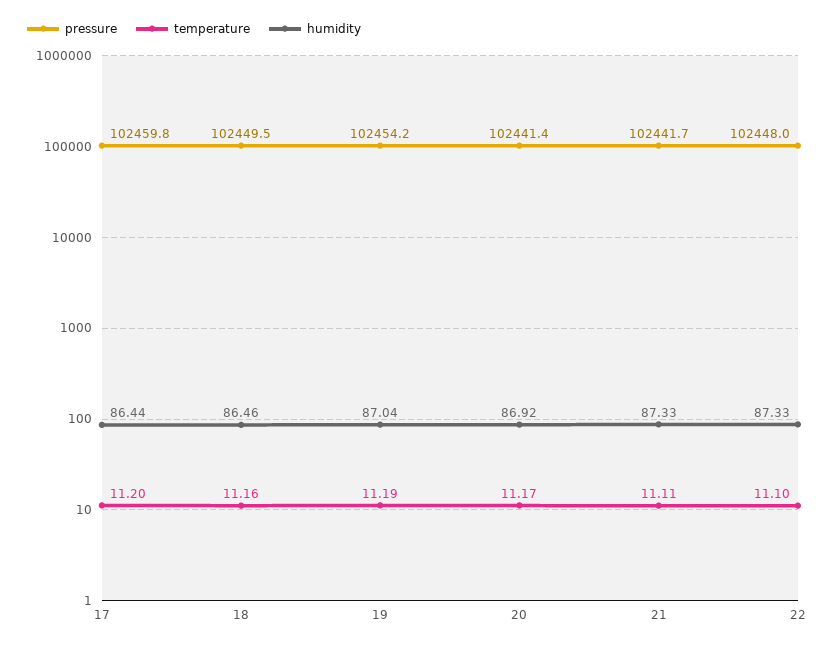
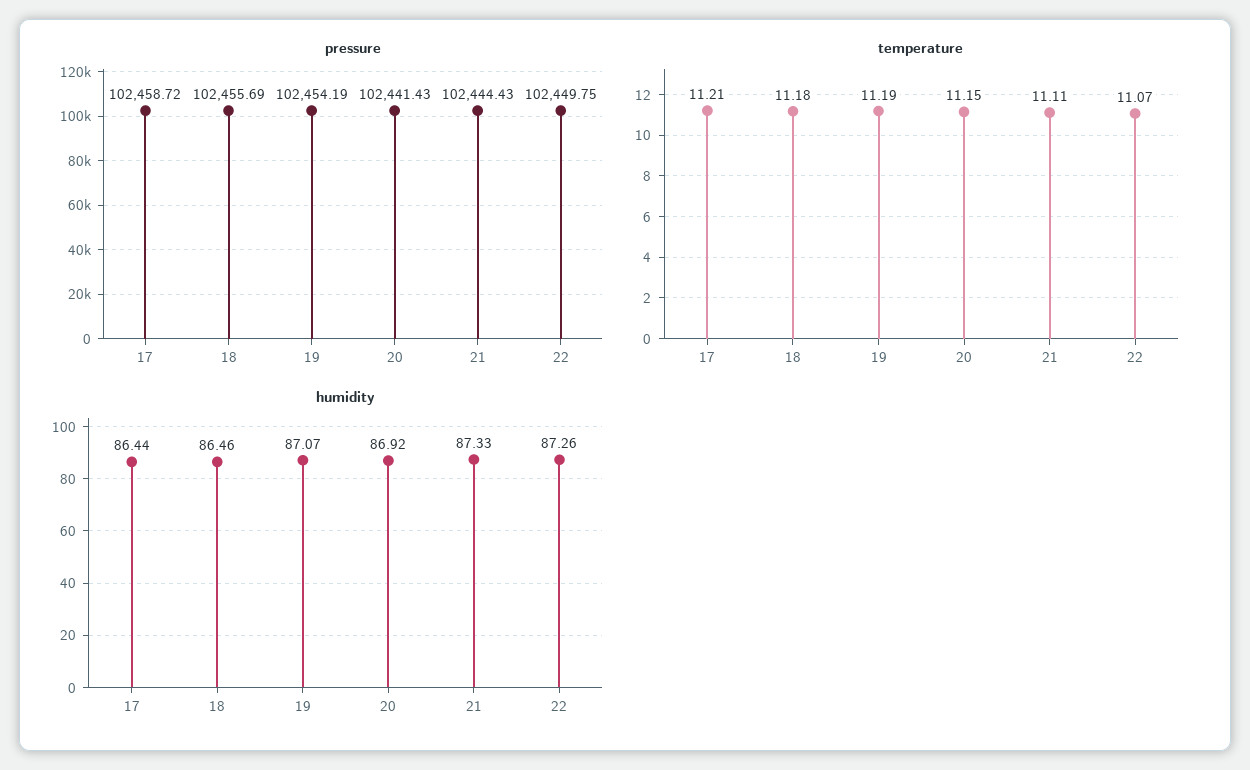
  {
    "pressure": {
-     "17": 102459.8,
+     "17": 102458.72,
-     "18": 102449.5,
+     "18": 102455.69,
      "19": 102454.19,
      "20": 102441.43,
-     "21": 102441.7,
+     "21": 102444.43,
-     "22": 102448
+     "22": 102449.75
    },
    "temperature": {
-     "17": 11.2,
+     "17": 11.21,
-     "18": 11.16,
+     "18": 11.18,
      "19": 11.19,
-     "20": 11.17,
+     "20": 11.15,
      "21": 11.11,
-     "22": 11.1
+     "22": 11.07
    },
    "humidity": {
      "17": 86.44,
      "18": 86.46,
-     "19": 87.04,
+     "19": 87.07,
      "20": 86.92,
      "21": 87.33,
-     "22": 87.33
+     "22": 87.26
    }
  }

